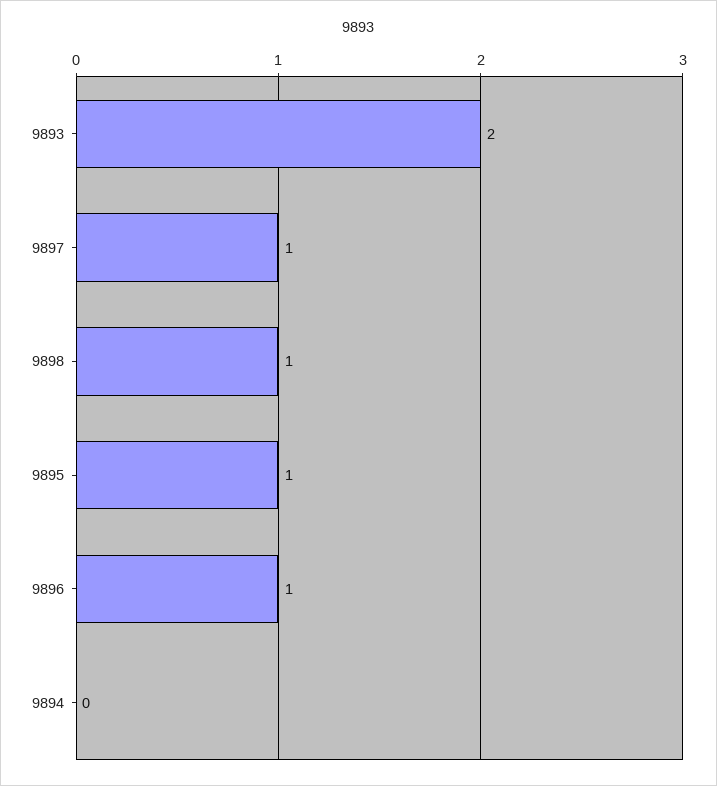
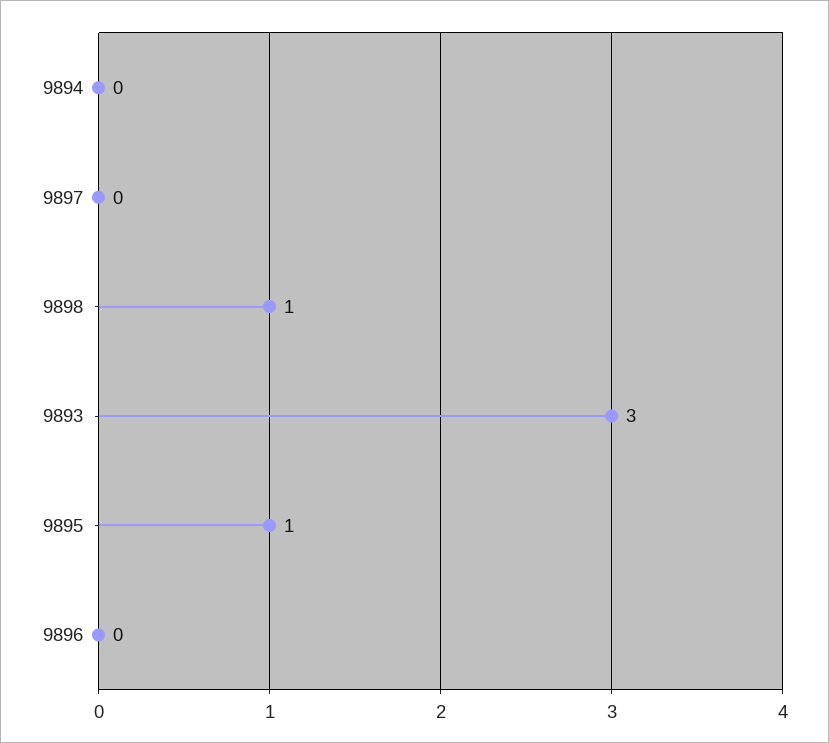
  {
-   "9893": 2,
+   "9893": 3,
-   "9897": 1,
+   "9897": 0,
    "9898": 1,
    "9895": 1,
-   "9896": 1,
+   "9896": 0,
    "9894": 0
  }

